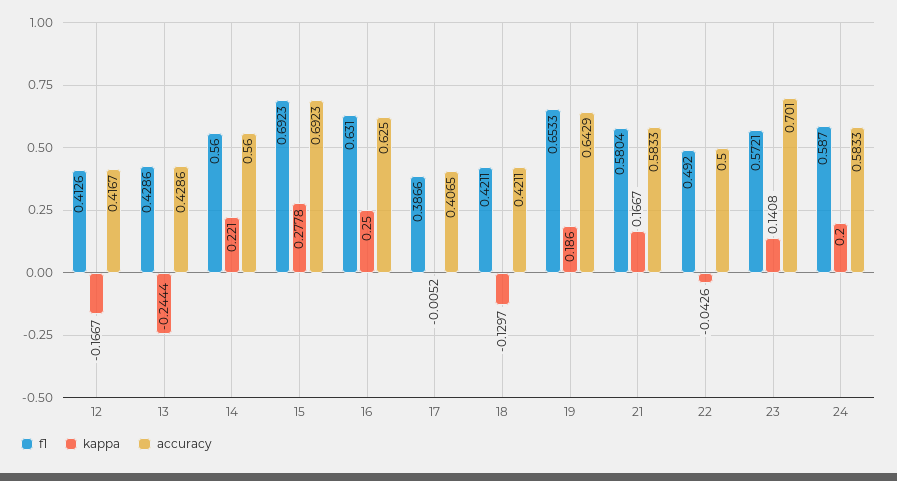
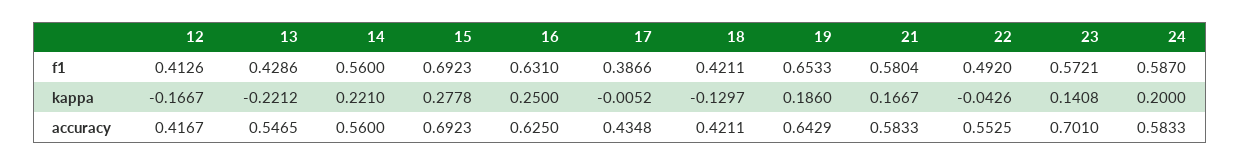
  {
    "f1": {
      "12": 0.4126,
      "13": 0.4286,
      "14": 0.56,
      "15": 0.6923,
      "16": 0.631,
      "17": 0.3866,
      "18": 0.4211,
      "19": 0.6533,
      "21": 0.5804,
      "22": 0.492,
      "23": 0.5721,
      "24": 0.587
    },
    "kappa": {
      "12": -0.1667,
-     "13": -0.2444,
+     "13": -0.2212,
      "14": 0.221,
      "15": 0.2778,
      "16": 0.25,
      "17": -0.0052,
      "18": -0.1297,
      "19": 0.186,
      "21": 0.1667,
      "22": -0.0426,
      "23": 0.1408,
      "24": 0.2
    },
    "accuracy": {
      "12": 0.4167,
-     "13": 0.4286,
+     "13": 0.5465,
      "14": 0.56,
      "15": 0.6923,
      "16": 0.625,
-     "17": 0.4065,
+     "17": 0.4348,
      "18": 0.4211,
      "19": 0.6429,
      "21": 0.5833,
-     "22": 0.5,
+     "22": 0.5525,
      "23": 0.701,
      "24": 0.5833
    }
  }

